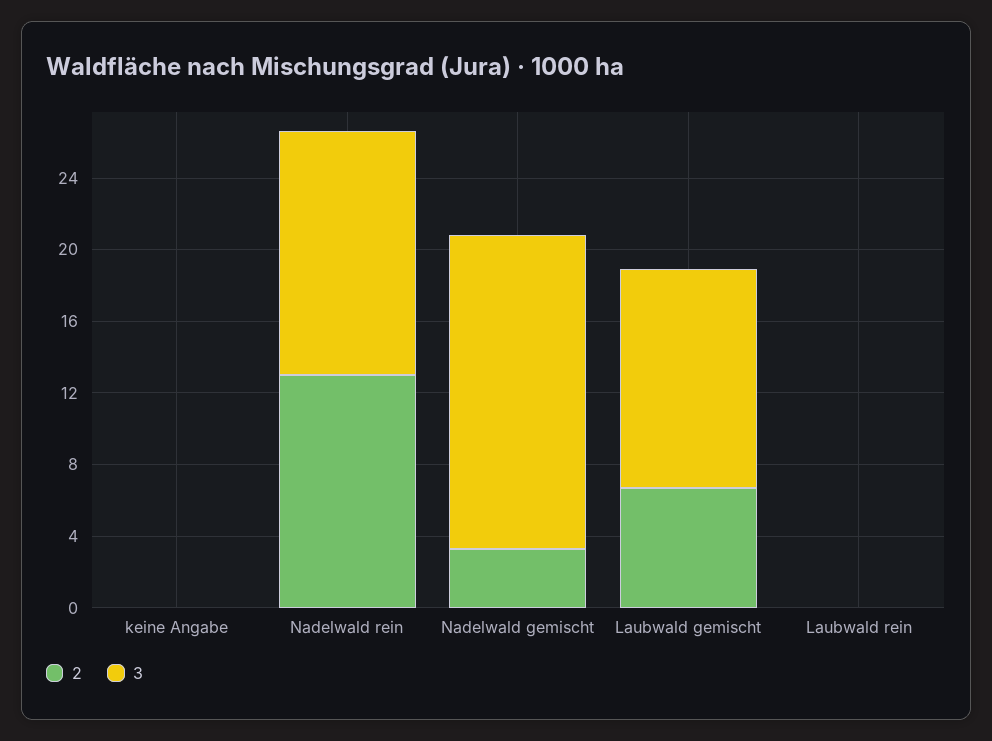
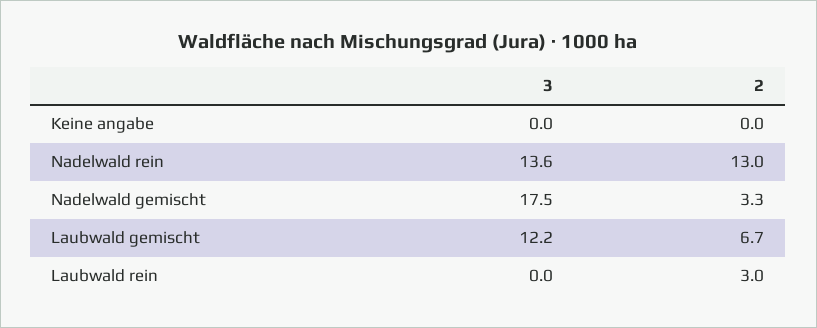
  {
    "2": {
      "keine Angabe": 0,
      "Nadelwald rein": 13,
      "Nadelwald gemischt": 3.3,
      "Laubwald gemischt": 6.7,
-     "Laubwald rein": 0
+     "Laubwald rein": 3
    },
    "3": {
      "keine Angabe": 0,
      "Nadelwald rein": 13.6,
      "Nadelwald gemischt": 17.5,
      "Laubwald gemischt": 12.2,
      "Laubwald rein": 0
    }
  }

